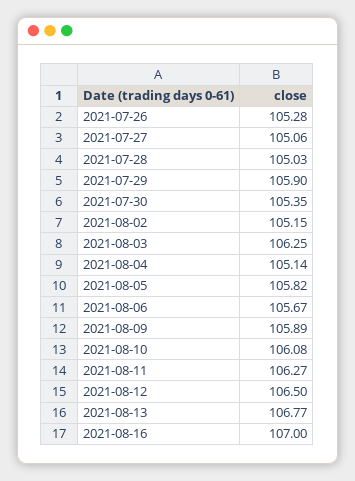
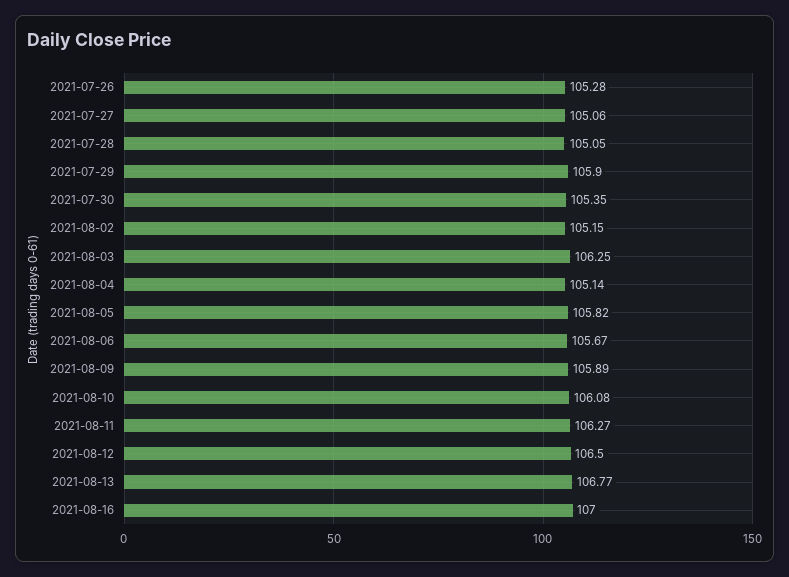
  {
    "2021-07-26": 105.28,
    "2021-07-27": 105.06,
-   "2021-07-28": 105.03,
+   "2021-07-28": 105.05,
    "2021-07-29": 105.9,
    "2021-07-30": 105.35,
    "2021-08-02": 105.15,
    "2021-08-03": 106.25,
    "2021-08-04": 105.14,
    "2021-08-05": 105.82,
    "2021-08-06": 105.67,
    "2021-08-09": 105.89,
    "2021-08-10": 106.08,
    "2021-08-11": 106.27,
    "2021-08-12": 106.5,
    "2021-08-13": 106.77,
    "2021-08-16": 107
  }

